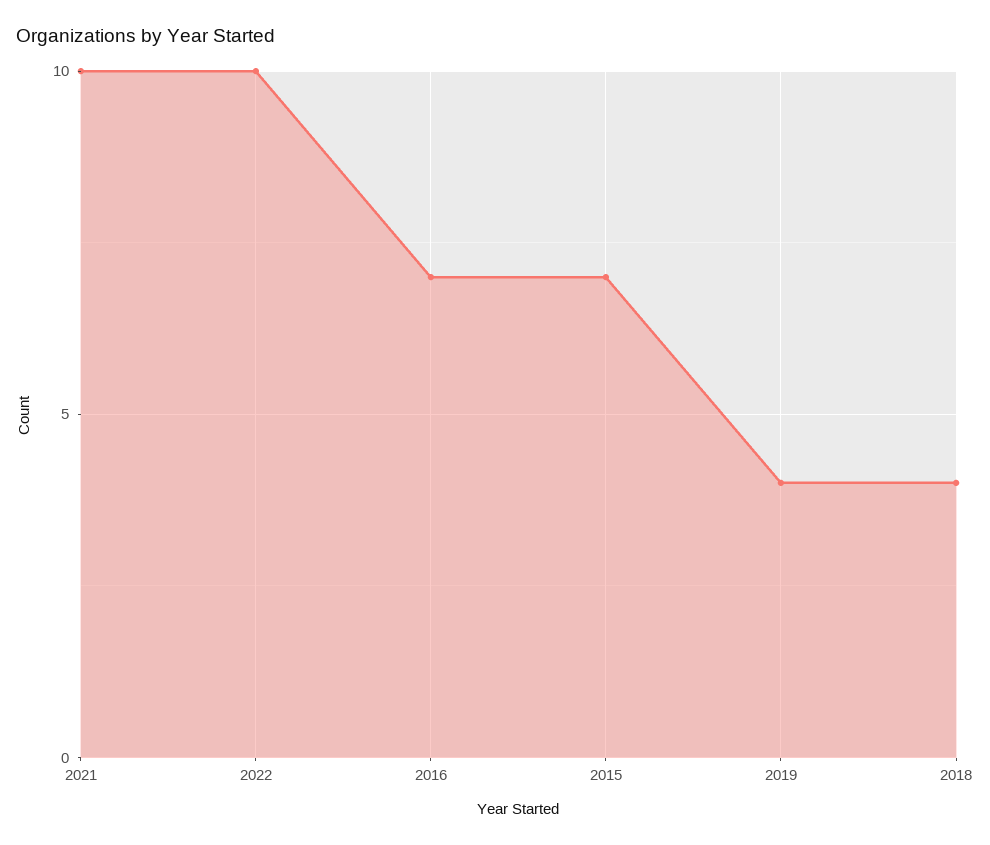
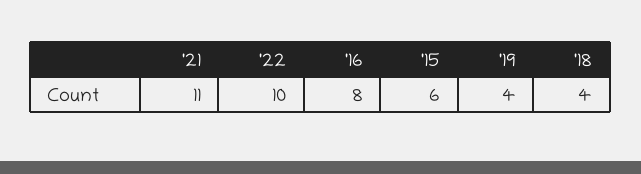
  {
-   "2021": 10,
+   "2021": 11,
    "2022": 10,
-   "2016": 7,
+   "2016": 8,
-   "2015": 7,
+   "2015": 6,
    "2019": 4,
    "2018": 4
  }

